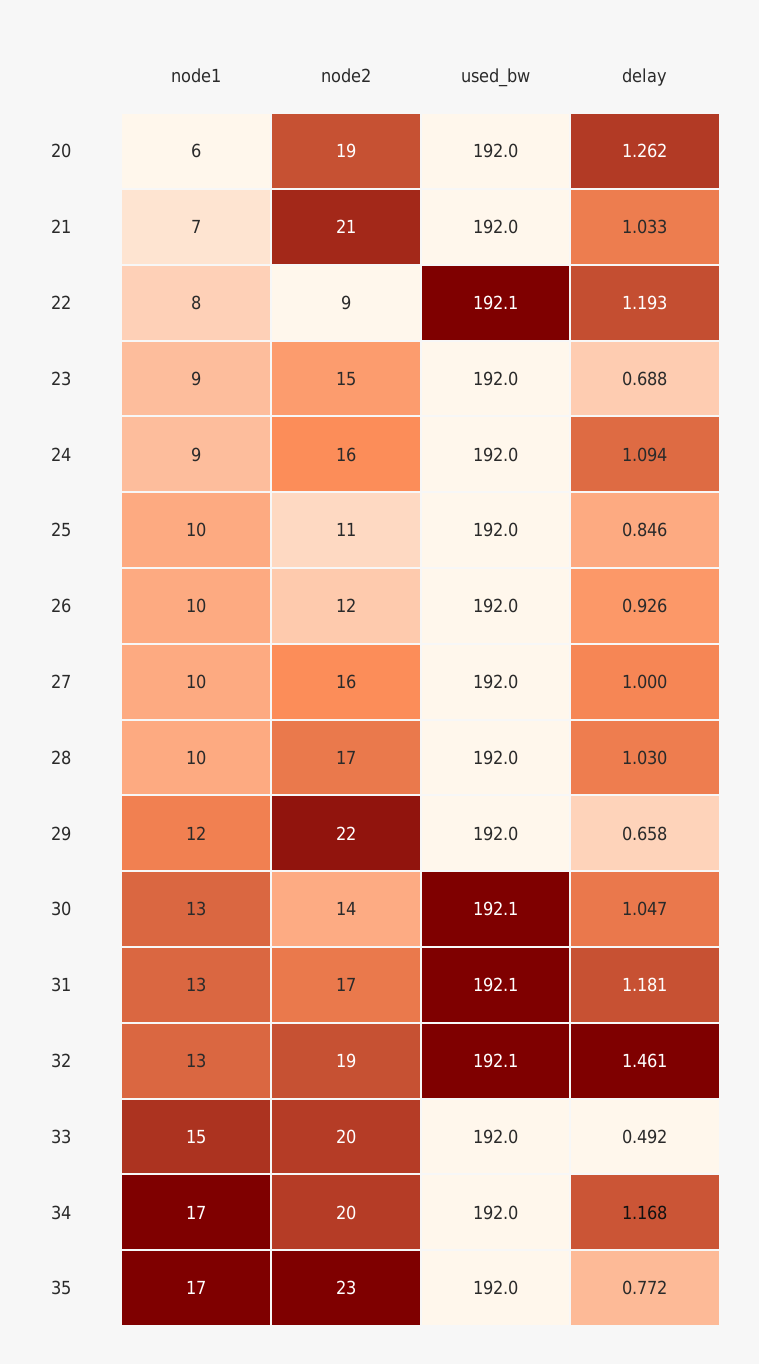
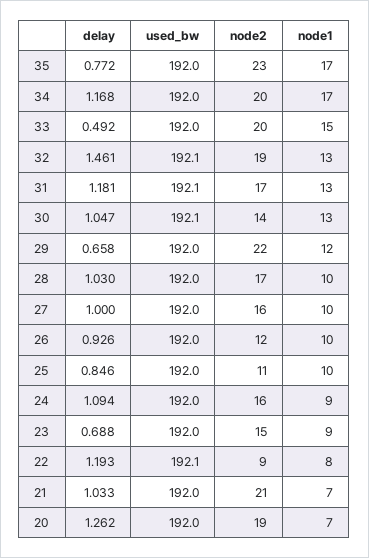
  {
    "node1": {
-     "20": 6,
+     "20": 7,
      "21": 7,
      "22": 8,
      "23": 9,
      "24": 9,
      "25": 10,
      "26": 10,
      "27": 10,
      "28": 10,
      "29": 12,
      "30": 13,
      "31": 13,
      "32": 13,
      "33": 15,
      "34": 17,
      "35": 17
    },
    "node2": {
      "20": 19,
      "21": 21,
      "22": 9,
      "23": 15,
      "24": 16,
      "25": 11,
      "26": 12,
      "27": 16,
      "28": 17,
      "29": 22,
      "30": 14,
      "31": 17,
      "32": 19,
      "33": 20,
      "34": 20,
      "35": 23
    },
    "used_bw": {
      "20": 192,
      "21": 192,
      "22": 192.1,
      "23": 192,
      "24": 192,
      "25": 192,
      "26": 192,
      "27": 192,
      "28": 192,
      "29": 192,
      "30": 192.1,
      "31": 192.1,
      "32": 192.1,
      "33": 192,
      "34": 192,
      "35": 192
    },
    "delay": {
      "20": 1.262,
      "21": 1.033,
      "22": 1.193,
      "23": 0.688,
      "24": 1.094,
      "25": 0.846,
      "26": 0.926,
      "27": 1,
      "28": 1.03,
      "29": 0.658,
      "30": 1.047,
      "31": 1.181,
      "32": 1.461,
      "33": 0.492,
      "34": 1.168,
      "35": 0.772
    }
  }

